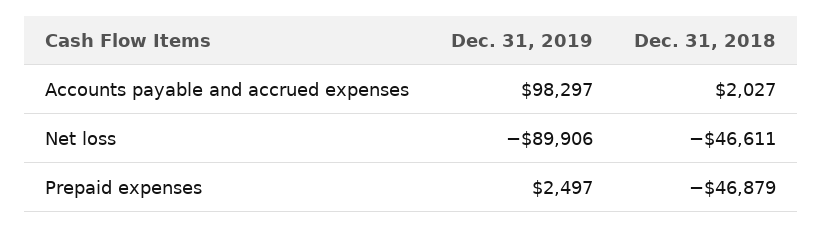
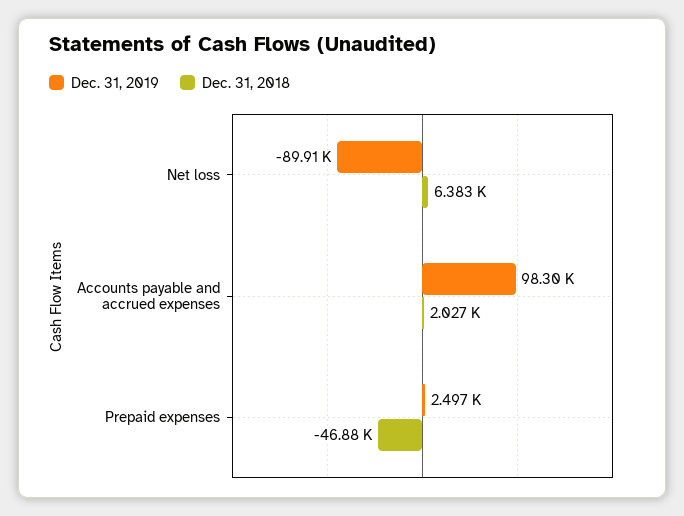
  {
    "Dec. 31, 2019": {
      "Accounts payable and accrued expenses": 98297,
      "Net loss": -89906,
      "Prepaid expenses": 2497
    },
    "Dec. 31, 2018": {
      "Accounts payable and accrued expenses": 2027,
-     "Net loss": -46611,
+     "Net loss": 6383,
      "Prepaid expenses": -46879
    }
  }

